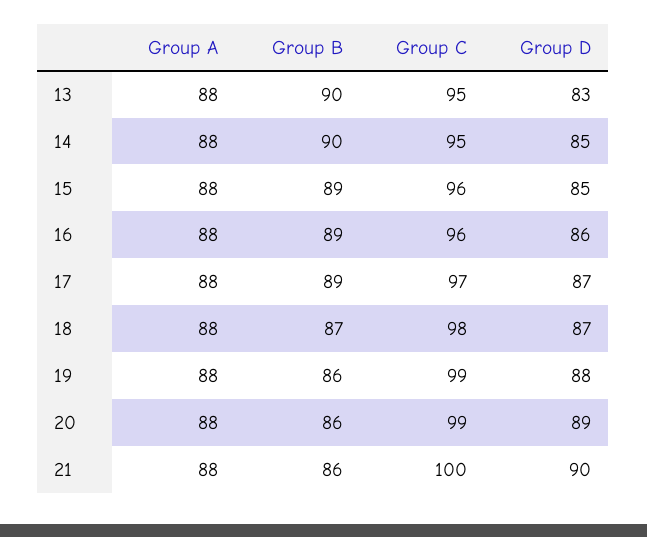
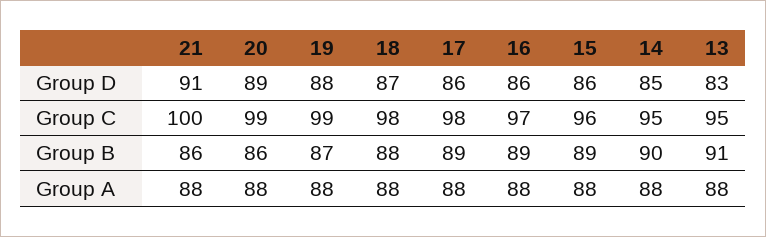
  {
    "Group A": {
      "13": 88,
      "14": 88,
      "15": 88,
      "16": 88,
      "17": 88,
      "18": 88,
      "19": 88,
      "20": 88,
      "21": 88
    },
    "Group B": {
-     "13": 90,
+     "13": 91,
      "14": 90,
      "15": 89,
      "16": 89,
      "17": 89,
-     "18": 87,
+     "18": 88,
-     "19": 86,
+     "19": 87,
      "20": 86,
      "21": 86
    },
    "Group C": {
      "13": 95,
      "14": 95,
      "15": 96,
-     "16": 96,
+     "16": 97,
-     "17": 97,
+     "17": 98,
      "18": 98,
      "19": 99,
      "20": 99,
      "21": 100
    },
    "Group D": {
      "13": 83,
      "14": 85,
-     "15": 85,
+     "15": 86,
      "16": 86,
-     "17": 87,
+     "17": 86,
      "18": 87,
      "19": 88,
      "20": 89,
-     "21": 90
+     "21": 91
    }
  }

